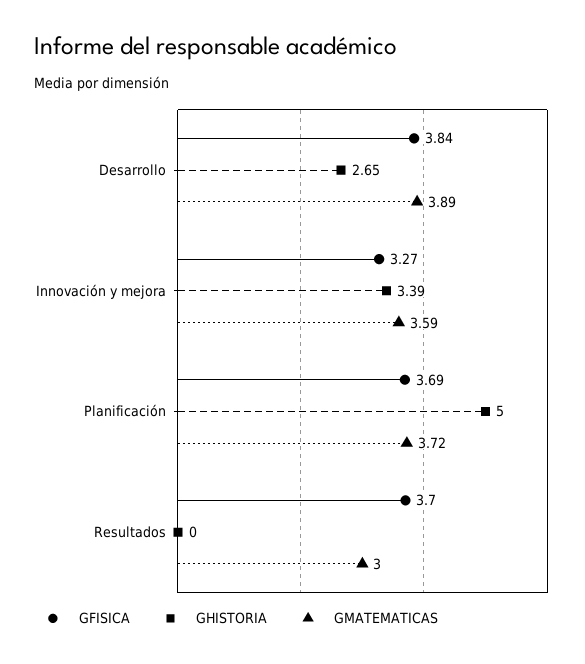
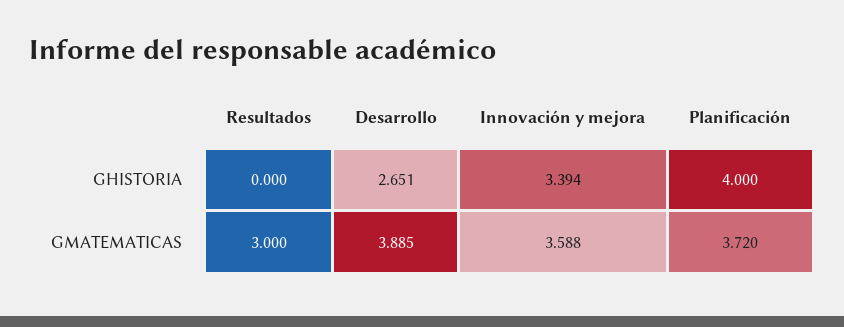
  {
-   "GFISICA": {
-     "Desarrollo": 3.84,
-     "Innovación y mejora": 3.27,
-     "Planificación": 3.69,
-     "Resultados": 3.7
-   },
    "GHISTORIA": {
      "Desarrollo": 2.651,
      "Innovación y mejora": 3.394,
-     "Planificación": 5,
+     "Planificación": 4,
      "Resultados": 0
    },
    "GMATEMATICAS": {
      "Desarrollo": 3.885,
      "Innovación y mejora": 3.588,
      "Planificación": 3.72,
      "Resultados": 3
    }
  }

